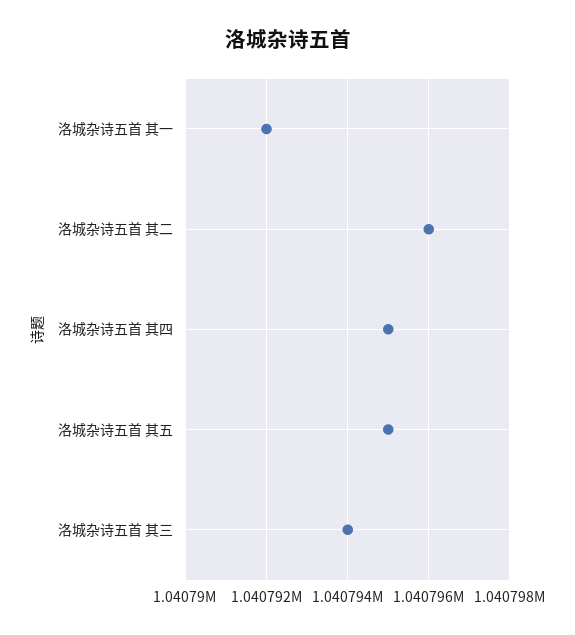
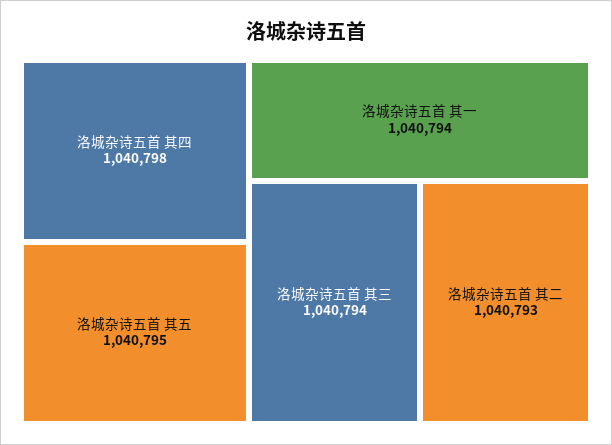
  {
-   "洛城杂诗五首 其一": 1040792,
+   "洛城杂诗五首 其一": 1040794,
-   "洛城杂诗五首 其二": 1040796,
+   "洛城杂诗五首 其二": 1040793,
-   "洛城杂诗五首 其四": 1040795,
+   "洛城杂诗五首 其四": 1040798,
    "洛城杂诗五首 其五": 1040795,
    "洛城杂诗五首 其三": 1040794
  }

